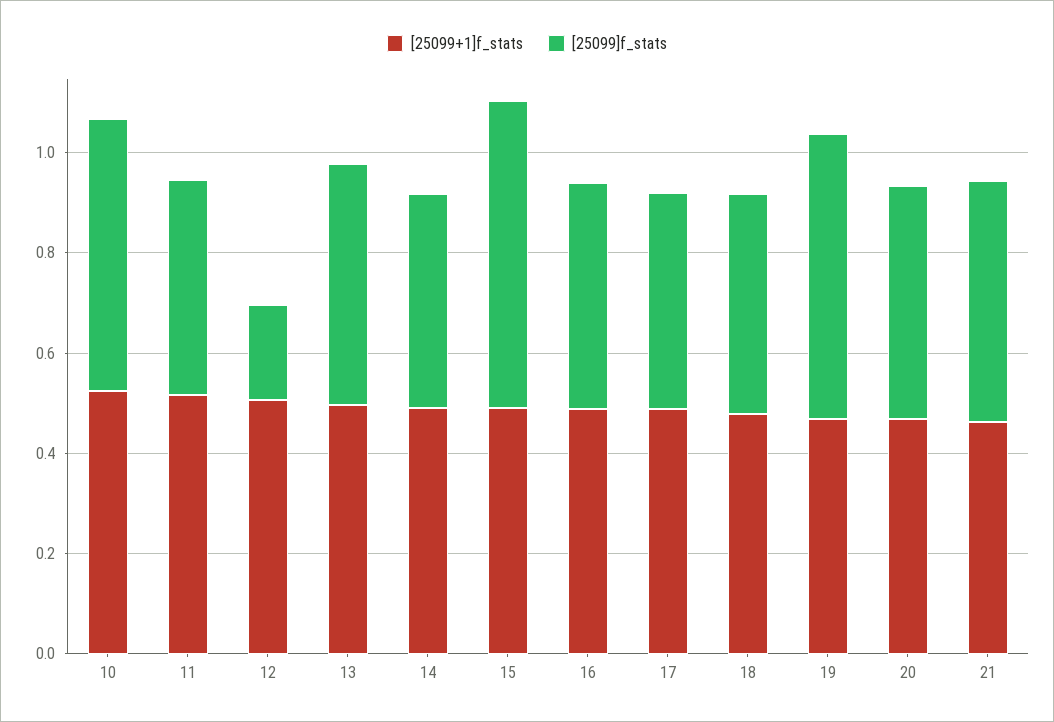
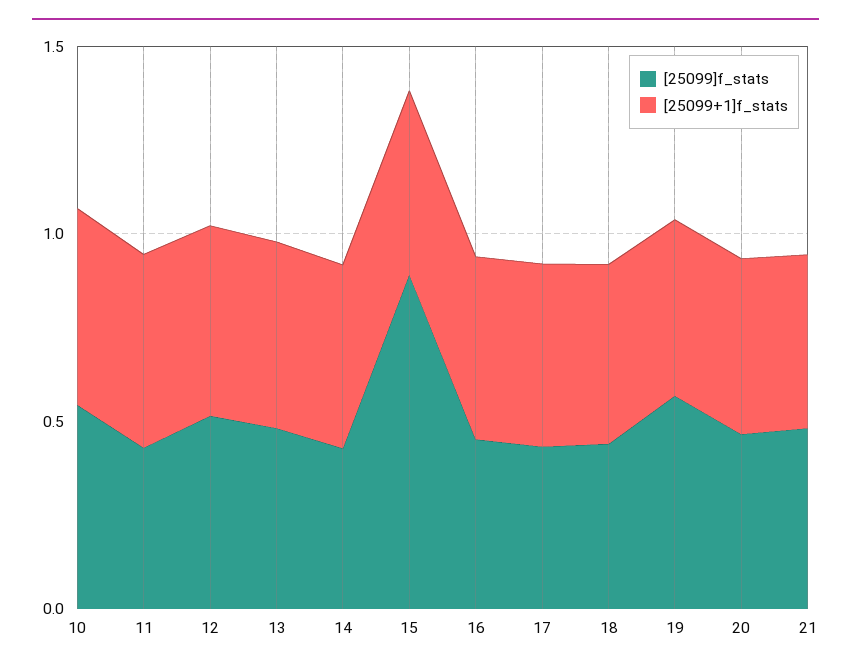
  {
    "[25099+1]f_stats": {
      "10": 0.5,
      "11": 0.5,
      "12": 0.5,
      "13": 0.5,
      "14": 0.5,
      "15": 0.5,
      "16": 0.5,
      "17": 0.5,
      "18": 0.5,
      "19": 0.45,
      "20": 0.45,
      "21": 0.45
    },
    "[25099]f_stats": {
      "10": 0.55,
      "11": 0.45,
-     "12": 0.2,
+     "12": 0.5,
      "13": 0.5,
      "14": 0.45,
-     "15": 0.6,
+     "15": 0.9,
      "16": 0.45,
      "17": 0.45,
      "18": 0.45,
      "19": 0.55,
      "20": 0.45,
      "21": 0.5
    }
  }

